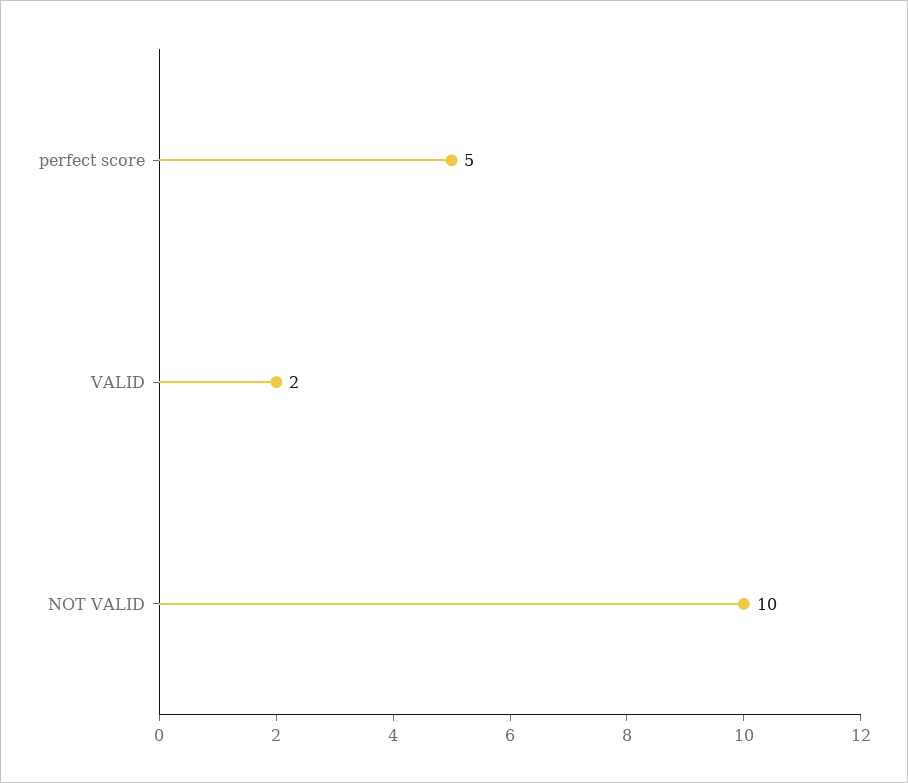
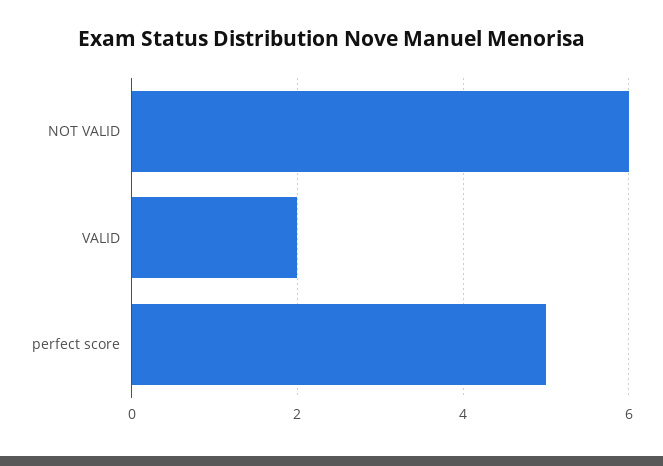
  {
    "perfect score": 5,
    "VALID": 2,
-   "NOT VALID": 10
+   "NOT VALID": 6
  }

